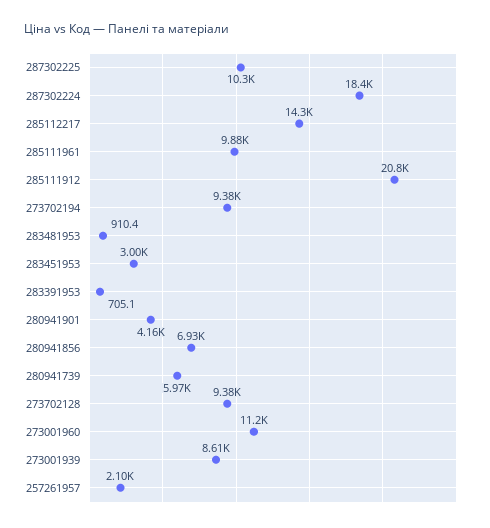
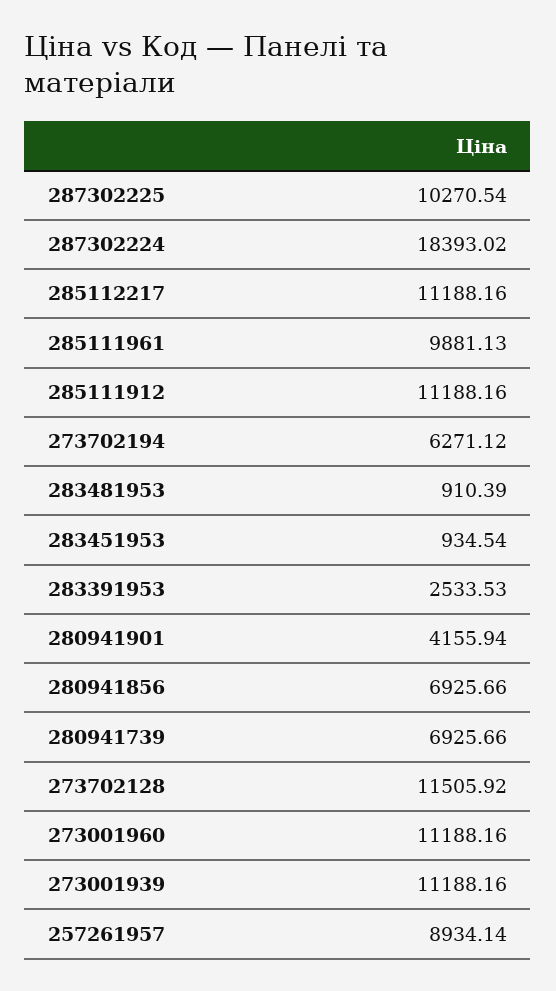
  {
    "287302225": 10270.54,
    "287302224": 18393.02,
-   "285112217": 14300,
+   "285112217": 11188.16,
    "285111961": 9881.13,
-   "285111912": 20800,
+   "285111912": 11188.16,
-   "273702194": 9380,
+   "273702194": 6271.12,
    "283481953": 910.39,
-   "283451953": 3000,
+   "283451953": 934.54,
-   "283391953": 705.1,
+   "283391953": 2533.53,
    "280941901": 4155.94,
    "280941856": 6925.66,
-   "280941739": 5970,
+   "280941739": 6925.66,
-   "273702128": 9380,
+   "273702128": 11505.92,
    "273001960": 11188.16,
-   "273001939": 8610,
+   "273001939": 11188.16,
-   "257261957": 2100
+   "257261957": 8934.14
  }

